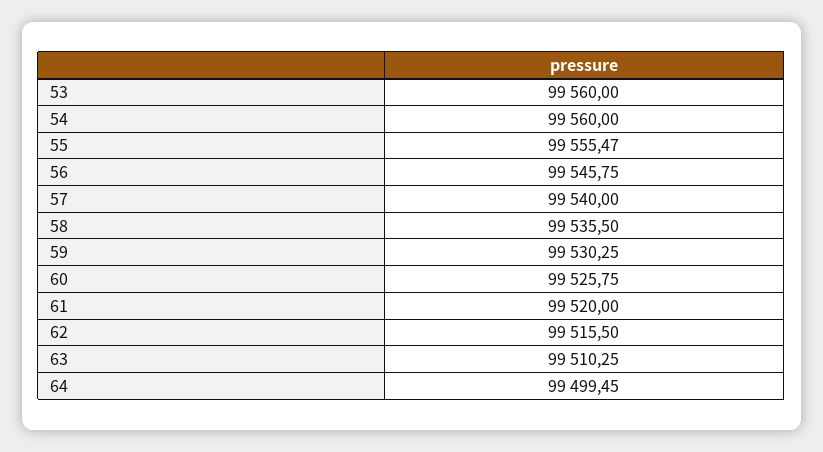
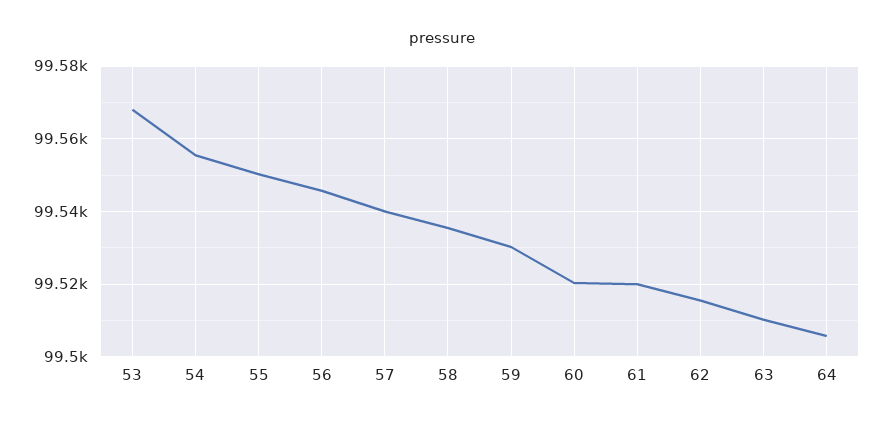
  {
-   "53": 99560,
+   "53": 99568,
-   "54": 99560,
+   "54": 99556,
-   "55": 99555.47,
+   "55": 99550,
    "56": 99545.75,
    "57": 99540,
    "58": 99535.5,
    "59": 99530.25,
-   "60": 99525.75,
+   "60": 99520,
    "61": 99520,
    "62": 99515.5,
    "63": 99510.25,
-   "64": 99499.45
+   "64": 99506
  }

